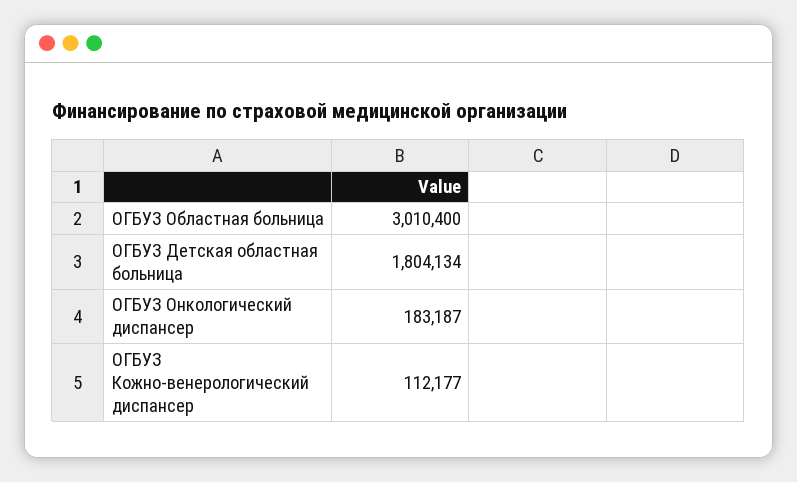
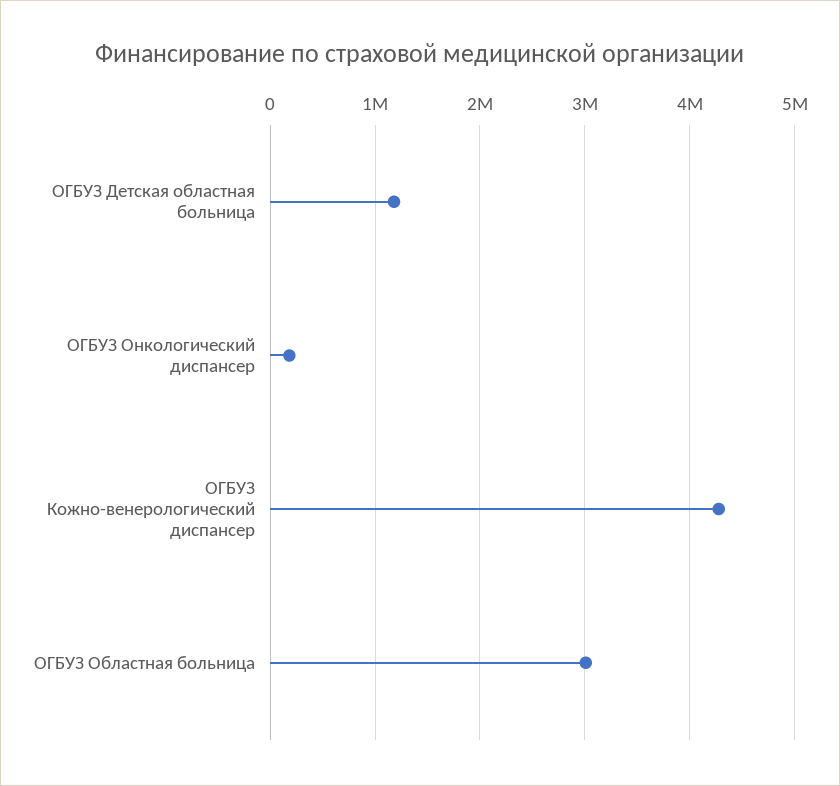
  {
    "ОГБУЗ Областная больница": 3010400,
-   "ОГБУЗ Детская областная больница": 1804134,
+   "ОГБУЗ Детская областная больница": 1200000,
    "ОГБУЗ Онкологический диспансер": 183187,
-   "ОГБУЗ Кожно-венерологический диспансер": 112177
+   "ОГБУЗ Кожно-венерологический диспансер": 4300000
  }

